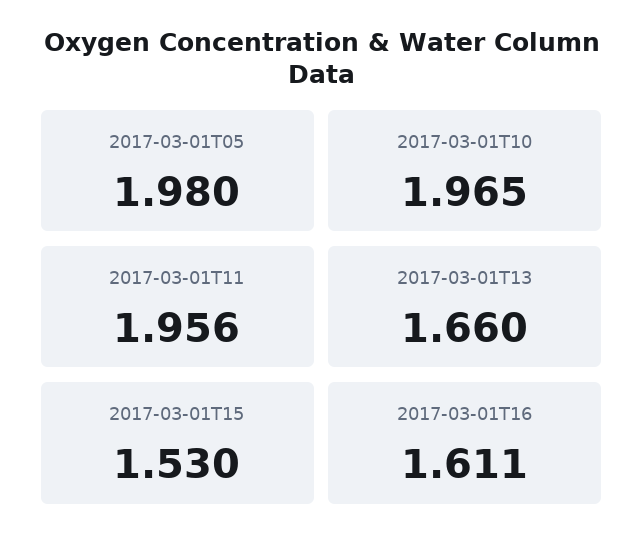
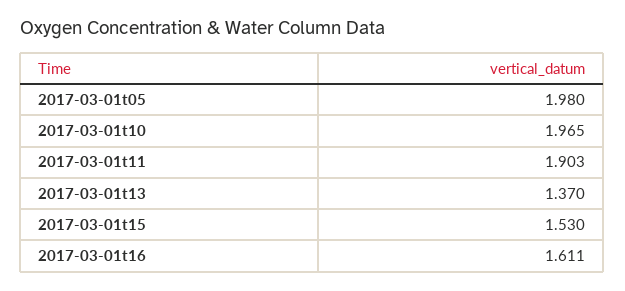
  {
    "2017-03-01T05": 1.98,
    "2017-03-01T10": 1.965,
-   "2017-03-01T11": 1.956,
+   "2017-03-01T11": 1.903,
-   "2017-03-01T13": 1.66,
+   "2017-03-01T13": 1.37,
    "2017-03-01T15": 1.53,
    "2017-03-01T16": 1.611
  }

